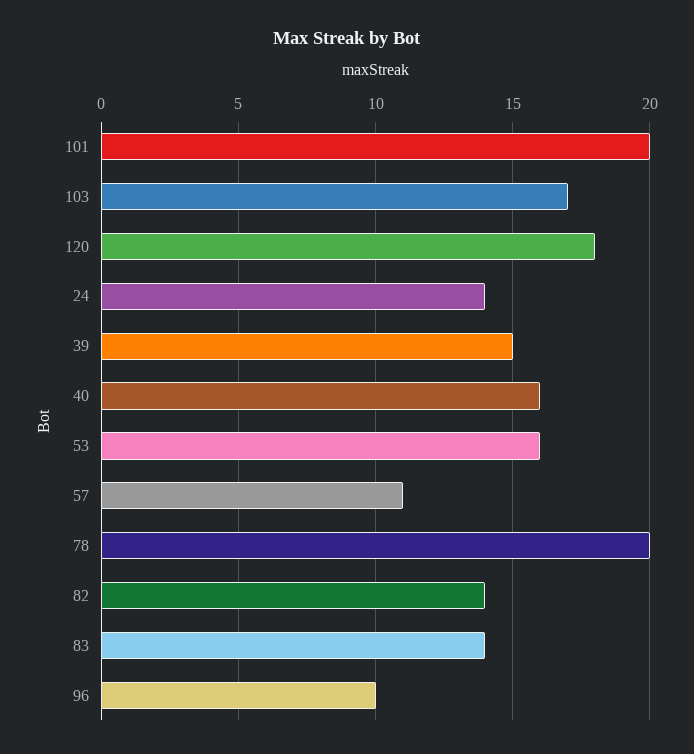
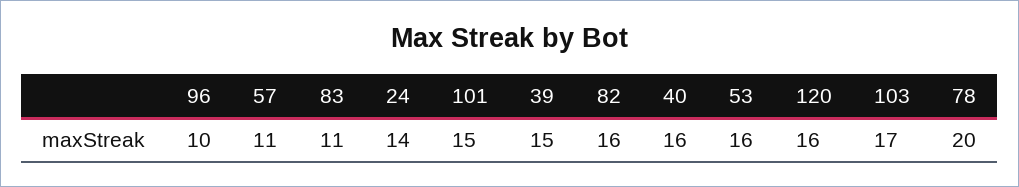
  {
-   "101": 20,
+   "101": 15,
    "103": 17,
-   "120": 18,
+   "120": 16,
    "24": 14,
    "39": 15,
    "40": 16,
    "53": 16,
    "57": 11,
    "78": 20,
-   "82": 14,
+   "82": 16,
-   "83": 14,
+   "83": 11,
    "96": 10
  }

